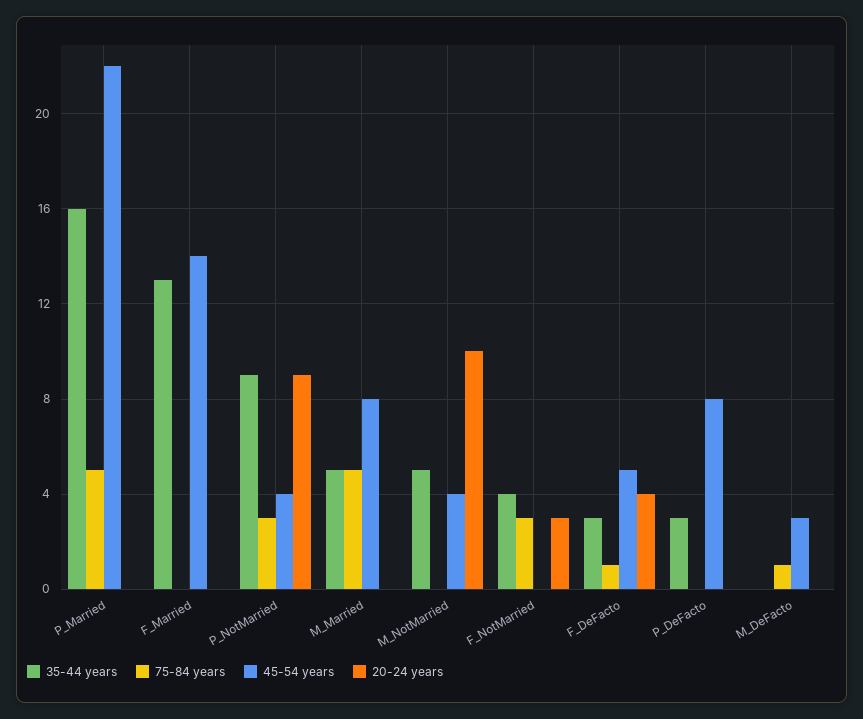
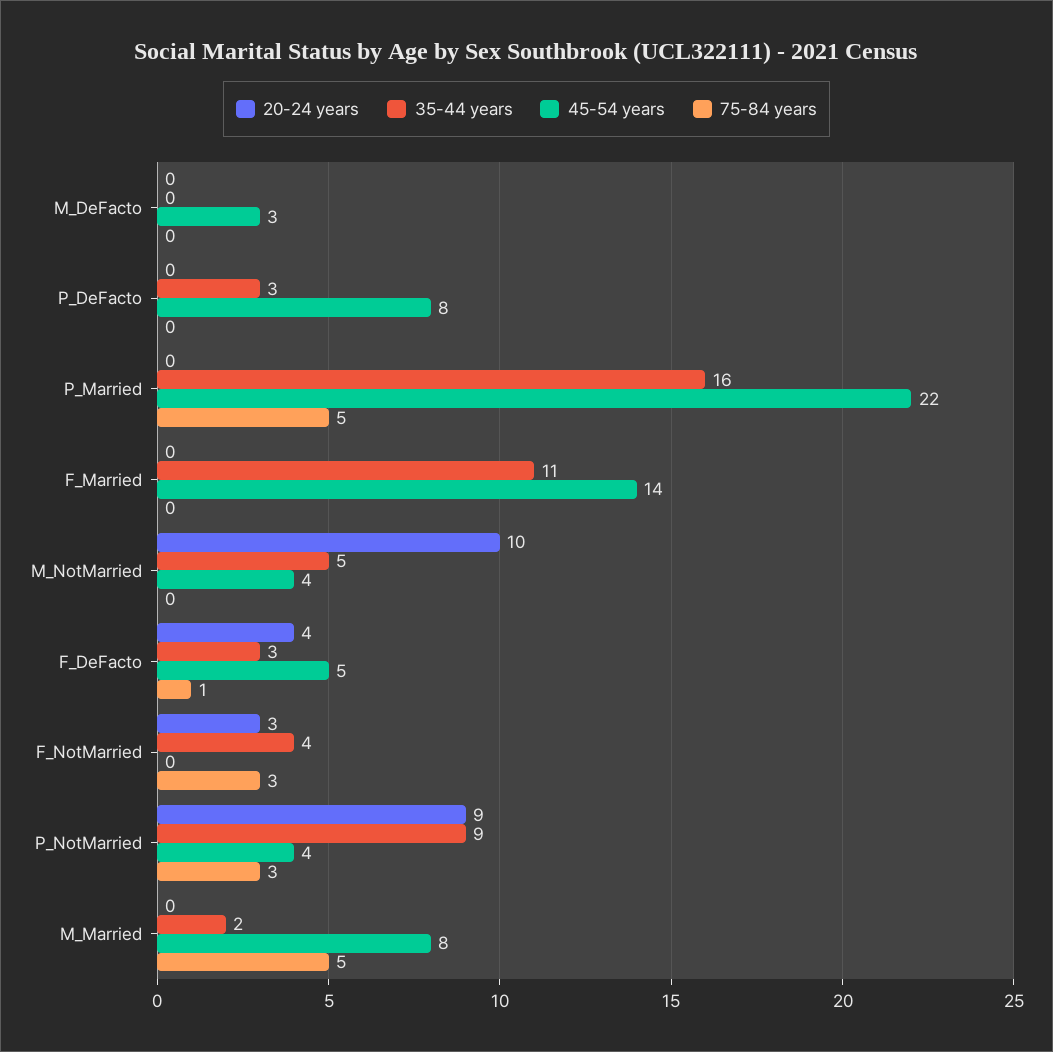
  {
    "35-44 years": {
      "P_Married": 16,
-     "F_Married": 13,
+     "F_Married": 11,
      "P_NotMarried": 9,
-     "M_Married": 5,
+     "M_Married": 2,
      "M_NotMarried": 5,
      "F_NotMarried": 4,
      "F_DeFacto": 3,
      "P_DeFacto": 3,
      "M_DeFacto": 0
    },
    "75-84 years": {
      "P_Married": 5,
      "F_Married": 0,
      "P_NotMarried": 3,
      "M_Married": 5,
      "M_NotMarried": 0,
      "F_NotMarried": 3,
      "F_DeFacto": 1,
      "P_DeFacto": 0,
-     "M_DeFacto": 1
+     "M_DeFacto": 0
    },
    "45-54 years": {
      "P_Married": 22,
      "F_Married": 14,
      "P_NotMarried": 4,
      "M_Married": 8,
      "M_NotMarried": 4,
      "F_NotMarried": 0,
      "F_DeFacto": 5,
      "P_DeFacto": 8,
      "M_DeFacto": 3
    },
    "20-24 years": {
      "P_Married": 0,
      "F_Married": 0,
      "P_NotMarried": 9,
      "M_Married": 0,
      "M_NotMarried": 10,
      "F_NotMarried": 3,
      "F_DeFacto": 4,
      "P_DeFacto": 0,
      "M_DeFacto": 0
    }
  }

